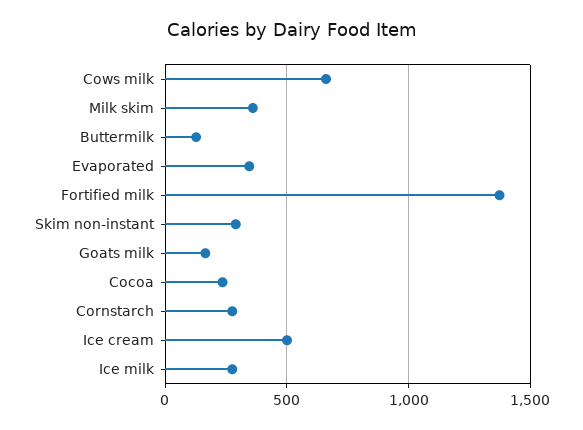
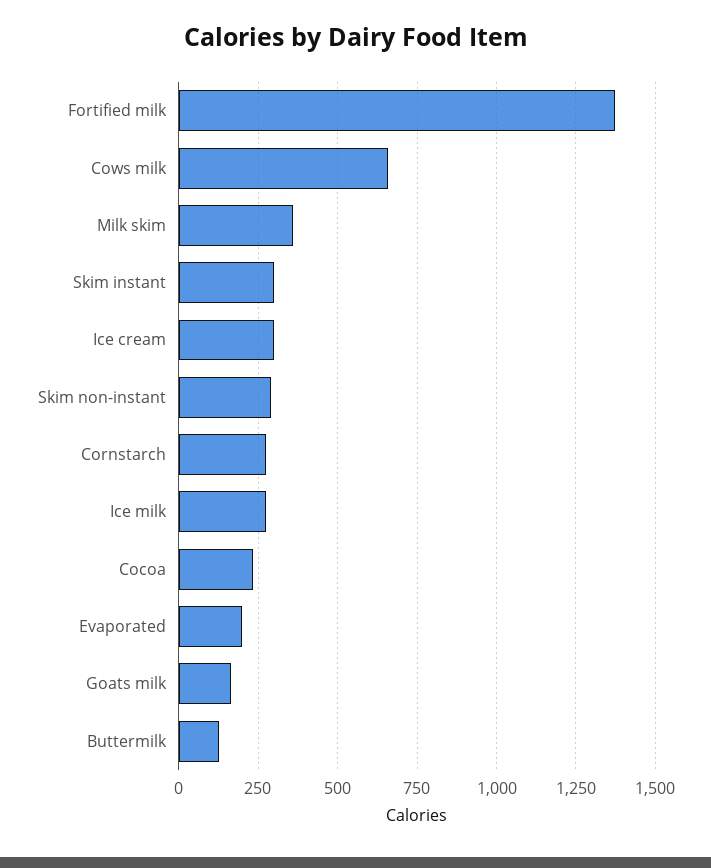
  {
    "Cows milk": 650,
    "Milk skim": 350,
    "Buttermilk": 125,
-   "Evaporated": 350,
+   "Evaporated": 200,
    "Fortified milk": 1375,
    "Skim non-instant": 300,
    "Goats milk": 175,
    "Cocoa": 225,
    "Cornstarch": 275,
-   "Ice cream": 500,
+   "Ice cream": 300,
-   "Ice milk": 275
+   "Ice milk": 275,
+   "Skim instant": 300
  }

